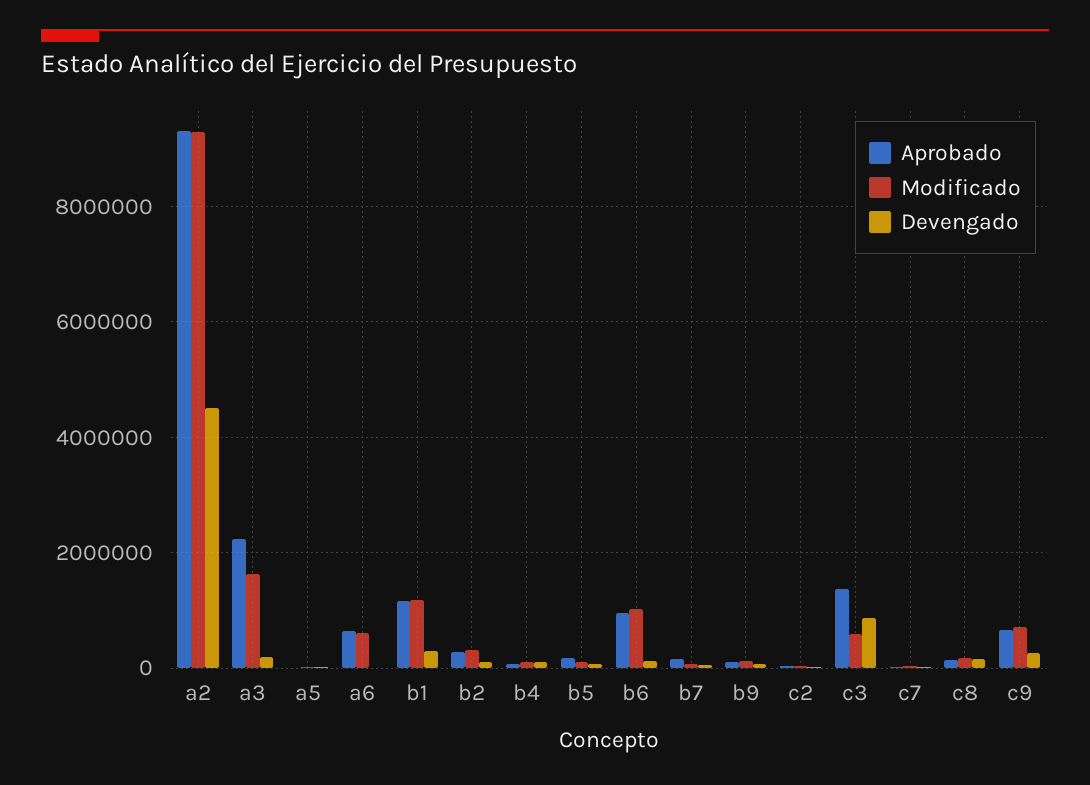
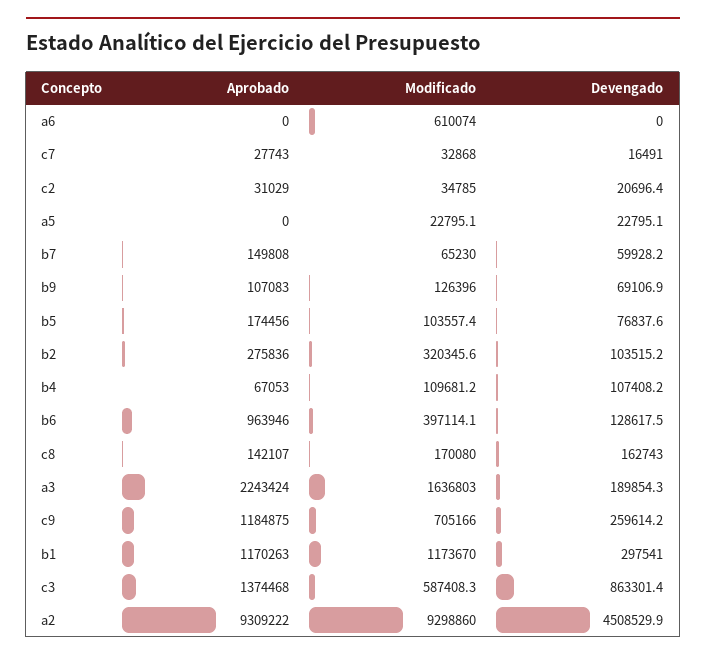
  {
    "Aprobado": {
      "a2": 9309222,
      "a3": 2243424,
      "a5": 0,
-     "a6": 600000,
+     "a6": 0,
      "b1": 1170263,
      "b2": 275836,
      "b4": 67053,
      "b5": 174456,
      "b6": 963946,
      "b7": 149808,
      "b9": 107083,
      "c2": 31029,
      "c3": 1374468,
      "c7": 27743,
      "c8": 142107,
-     "c9": 600000
+     "c9": 1184875
    },
    "Modificado": {
      "a2": 9298860,
      "a3": 1636803,
      "a5": 22795.1,
      "a6": 610074,
      "b1": 1173670,
      "b2": 320345.6,
      "b4": 109681.2,
      "b5": 103557.4,
-     "b6": 1000000,
+     "b6": 397114.1,
      "b7": 65230,
      "b9": 126396,
      "c2": 34785,
      "c3": 587408.3,
      "c7": 32868,
      "c8": 170080,
      "c9": 705166
    },
    "Devengado": {
      "a2": 4508529.9,
      "a3": 189854.3,
      "a5": 22795.1,
      "a6": 0,
      "b1": 297541,
      "b2": 103515.2,
      "b4": 107408.2,
      "b5": 76837.6,
      "b6": 128617.5,
      "b7": 59928.2,
      "b9": 69106.9,
      "c2": 20696.4,
      "c3": 863301.4,
      "c7": 16491,
      "c8": 162743,
      "c9": 259614.2
    }
  }

